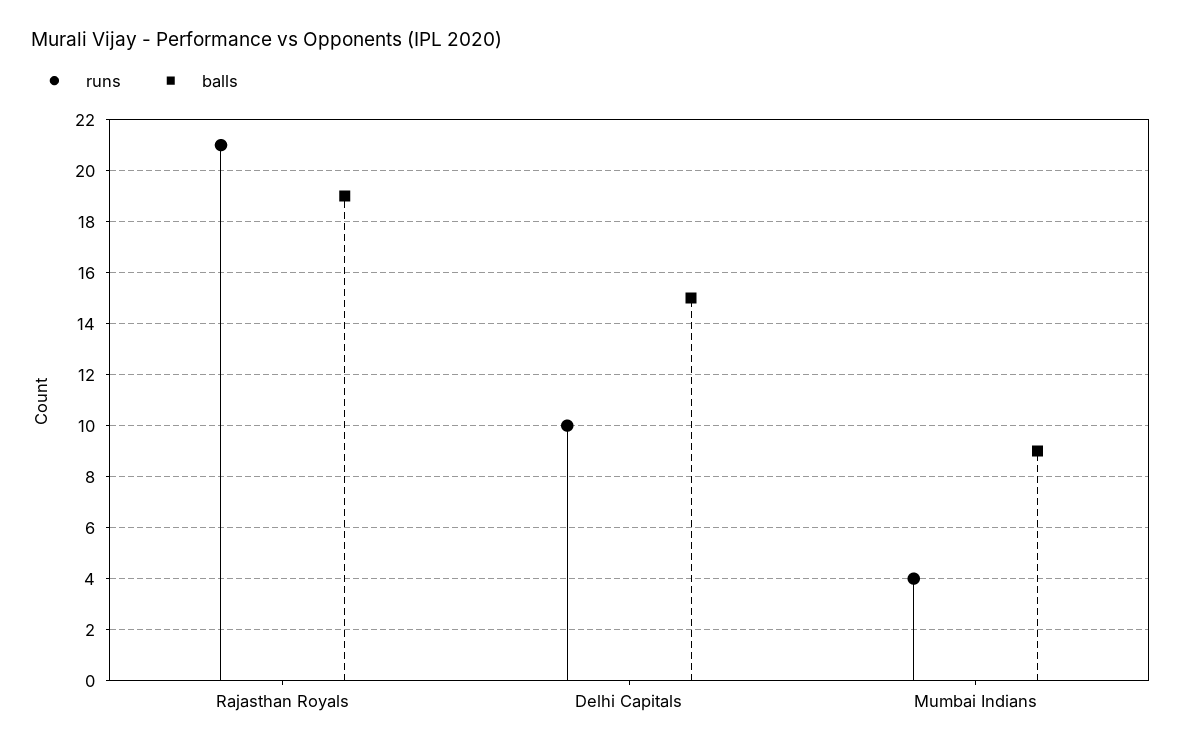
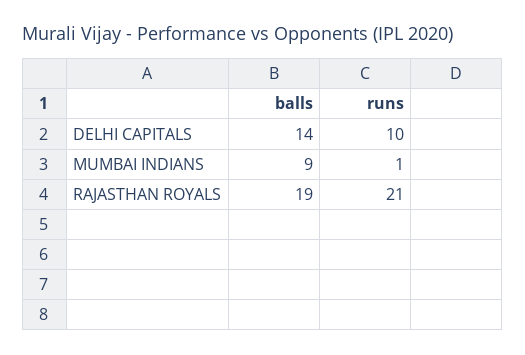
  {
    "runs": {
      "Rajasthan Royals": 21,
      "Delhi Capitals": 10,
-     "Mumbai Indians": 4
+     "Mumbai Indians": 1
    },
    "balls": {
      "Rajasthan Royals": 19,
-     "Delhi Capitals": 15,
+     "Delhi Capitals": 14,
      "Mumbai Indians": 9
    }
  }

